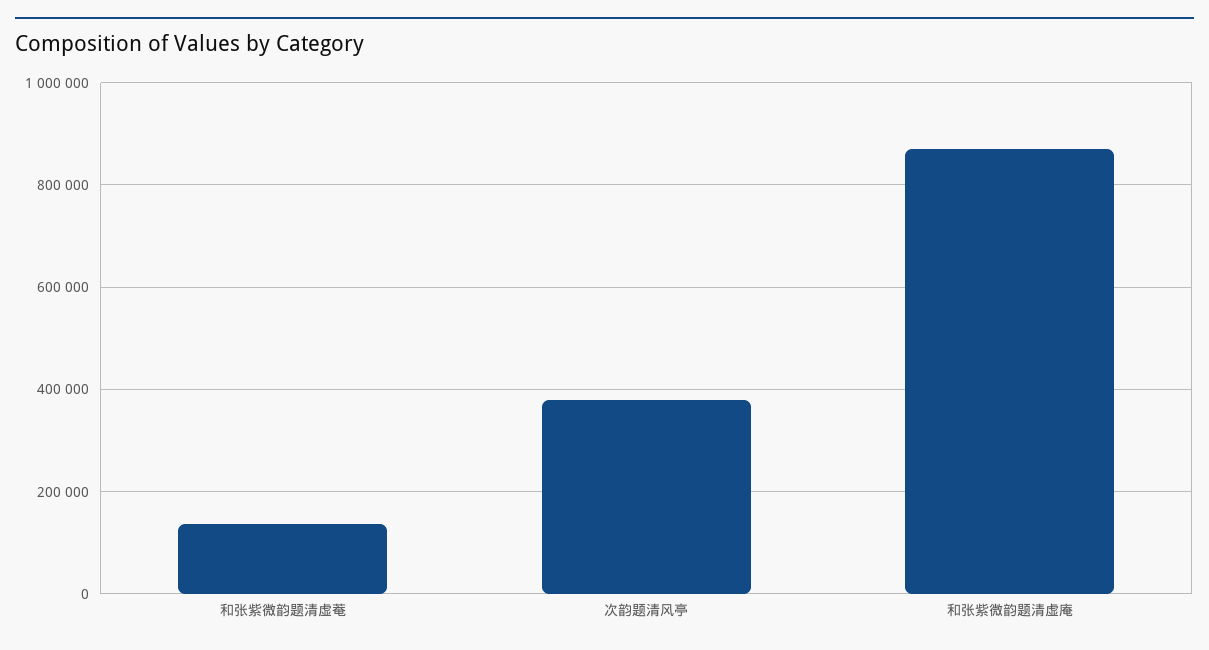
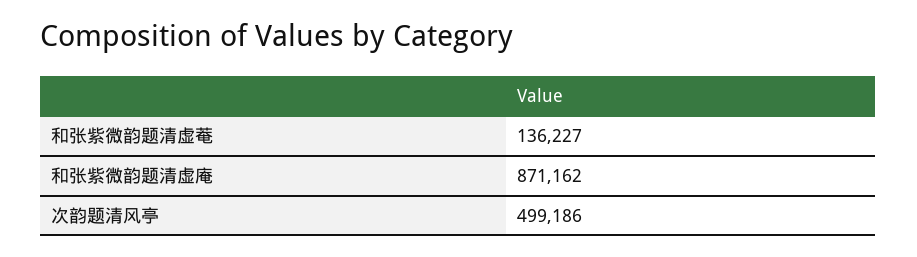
  {
    "和张紫微韵题清虚菴": 136227,
-   "次韵题清风亭": 380000,
+   "次韵题清风亭": 499186,
    "和张紫微韵题清虚庵": 871162
  }

